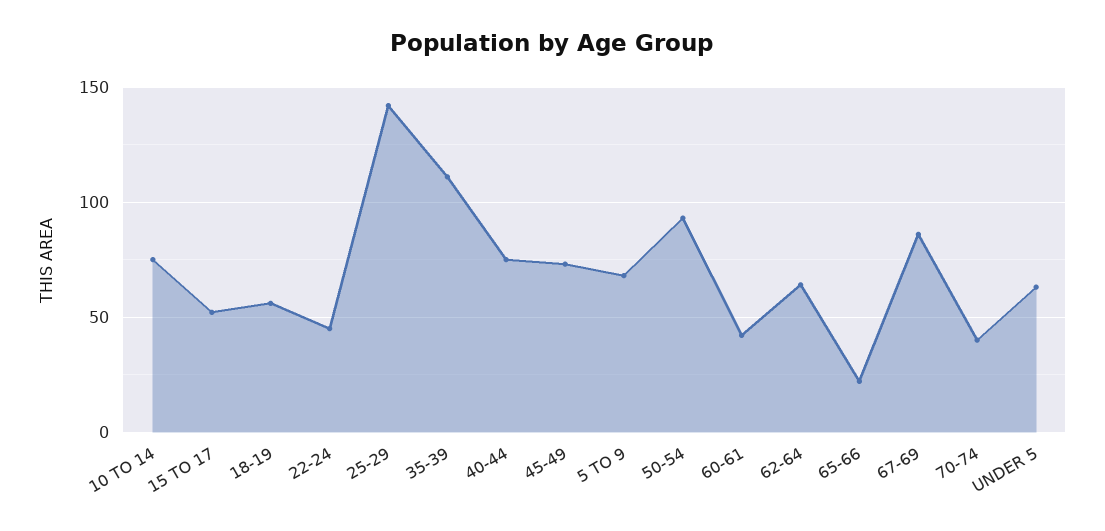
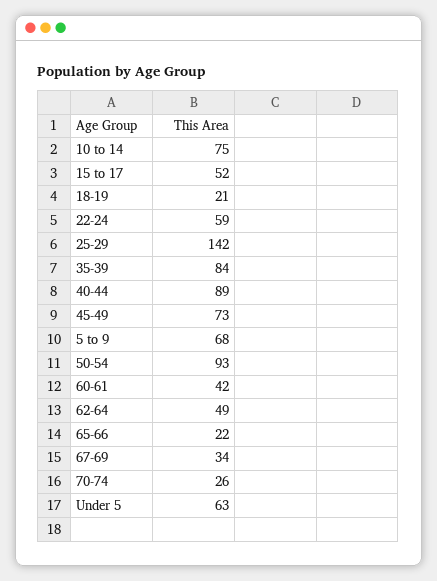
  {
    "10 TO 14": 75,
    "15 TO 17": 52,
-   "18-19": 55,
+   "18-19": 21,
-   "22-24": 45,
+   "22-24": 59,
    "25-29": 142,
-   "35-39": 110,
+   "35-39": 84,
-   "40-44": 75,
+   "40-44": 89,
    "45-49": 73,
    "5 TO 9": 68,
    "50-54": 93,
    "60-61": 42,
-   "62-64": 65,
+   "62-64": 49,
    "65-66": 22,
-   "67-69": 85,
+   "67-69": 34,
-   "70-74": 40,
+   "70-74": 26,
    "UNDER 5": 63
  }

